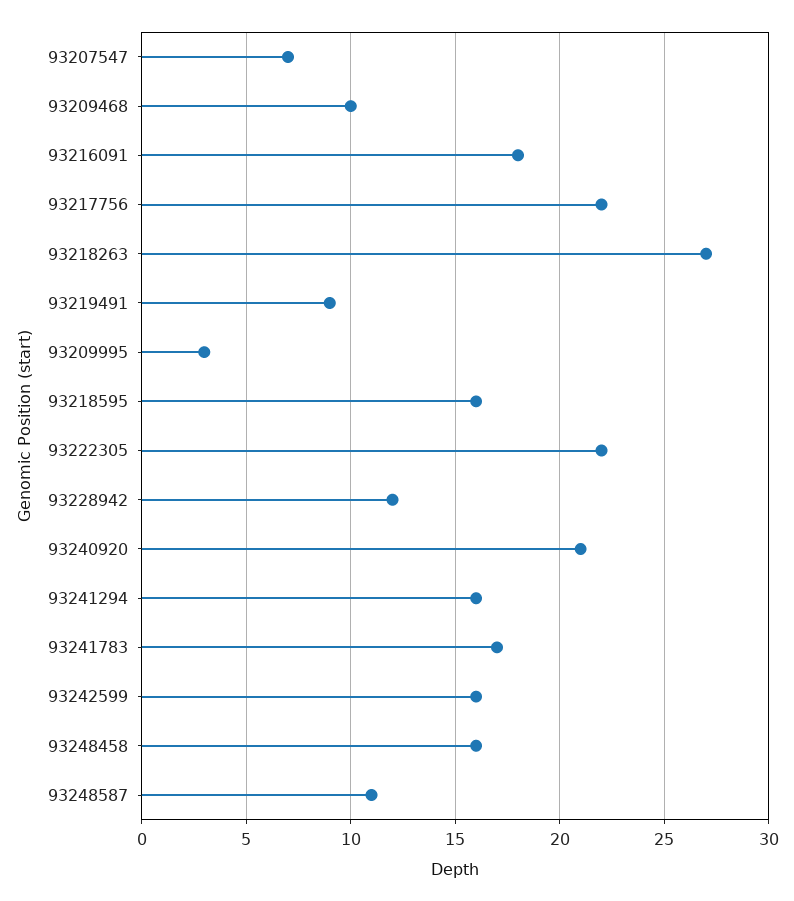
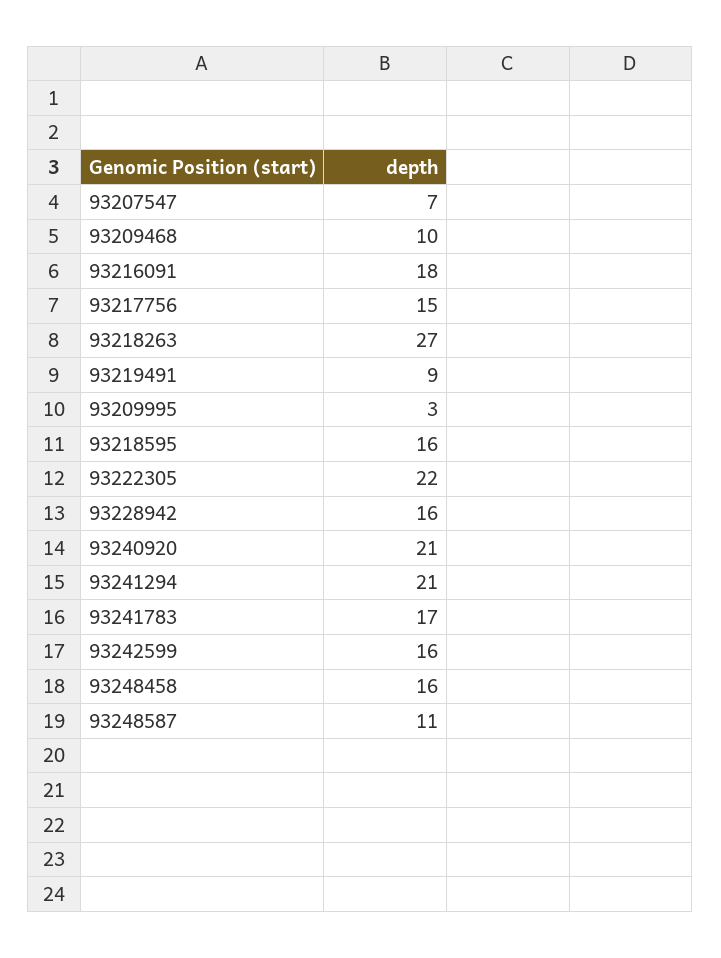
  {
    "93207547": 7,
    "93209468": 10,
    "93216091": 18,
-   "93217756": 22,
+   "93217756": 15,
    "93218263": 27,
    "93219491": 9,
    "93209995": 3,
    "93218595": 16,
    "93222305": 22,
-   "93228942": 12,
+   "93228942": 16,
    "93240920": 21,
-   "93241294": 16,
+   "93241294": 21,
    "93241783": 17,
    "93242599": 16,
    "93248458": 16,
    "93248587": 11
  }

